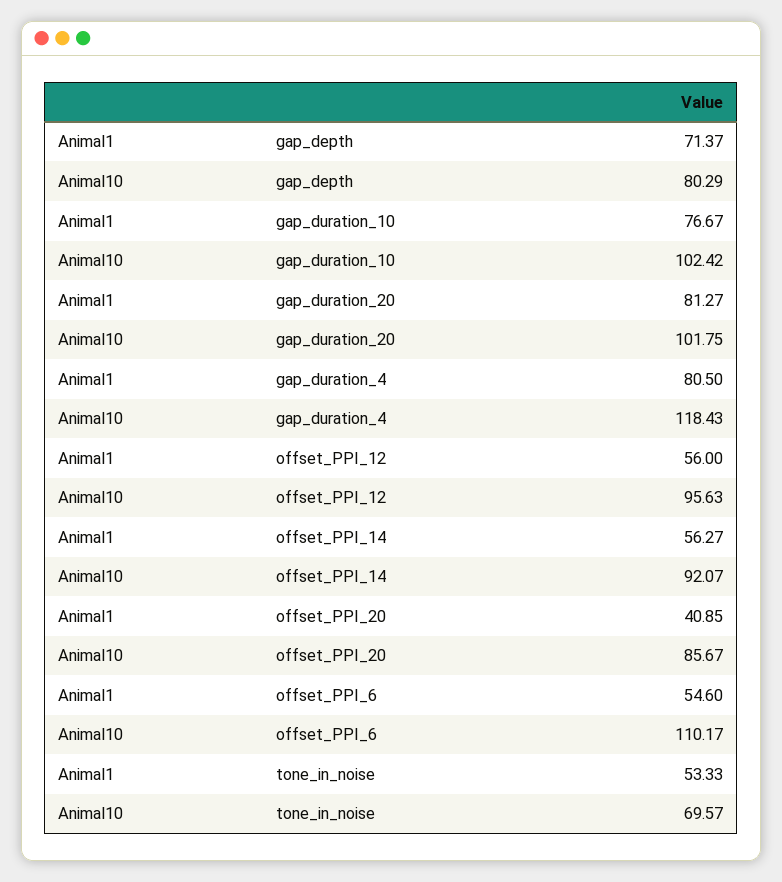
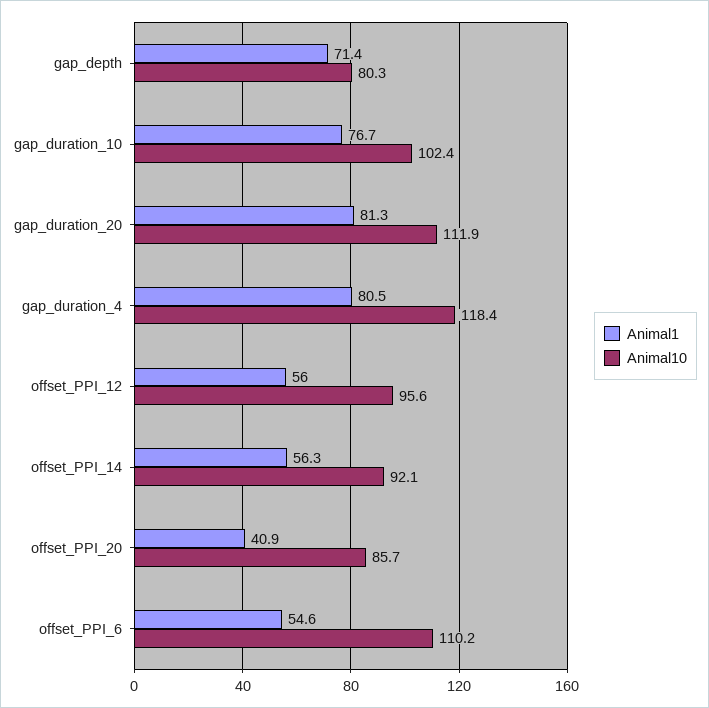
  {
    "Animal1": {
      "gap_depth": 71.37,
      "gap_duration_10": 76.67,
      "gap_duration_20": 81.27,
      "gap_duration_4": 80.5,
      "offset_PPI_12": 56,
      "offset_PPI_14": 56.27,
      "offset_PPI_20": 40.85,
-     "offset_PPI_6": 54.6,
+     "offset_PPI_6": 54.6
-     "tone_in_noise": 53.33
    },
    "Animal10": {
      "gap_depth": 80.29,
      "gap_duration_10": 102.42,
-     "gap_duration_20": 101.75,
+     "gap_duration_20": 111.9,
      "gap_duration_4": 118.43,
      "offset_PPI_12": 95.63,
      "offset_PPI_14": 92.07,
      "offset_PPI_20": 85.67,
-     "offset_PPI_6": 110.17,
+     "offset_PPI_6": 110.17
-     "tone_in_noise": 69.57
    }
  }

